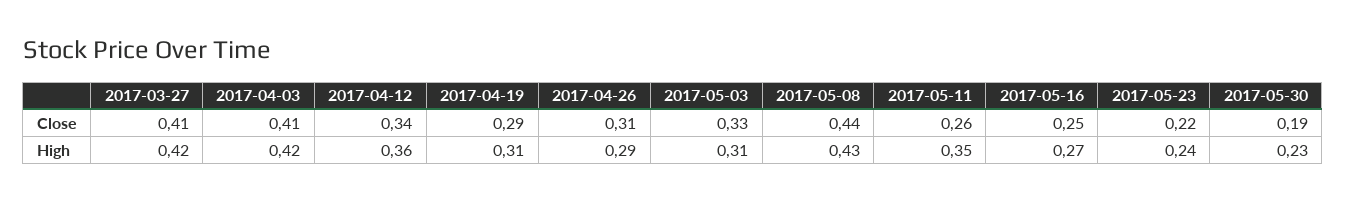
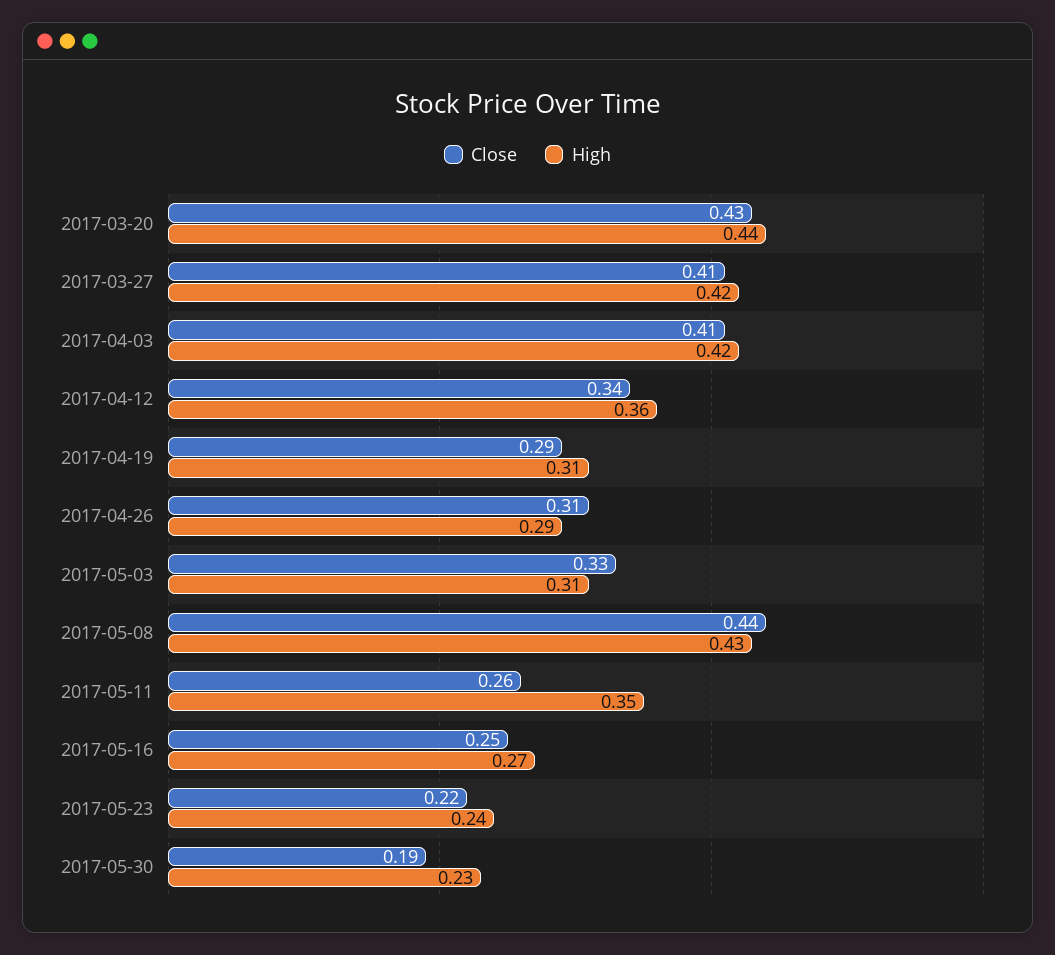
  {
    "Close": {
      "2017-03-27": 0.41,
      "2017-04-03": 0.41,
      "2017-04-12": 0.34,
      "2017-04-19": 0.29,
      "2017-04-26": 0.31,
      "2017-05-03": 0.33,
      "2017-05-08": 0.44,
      "2017-05-11": 0.26,
      "2017-05-16": 0.25,
      "2017-05-23": 0.22,
-     "2017-05-30": 0.19
+     "2017-05-30": 0.19,
+     "2017-03-20": 0.43
    },
    "High": {
      "2017-03-27": 0.42,
      "2017-04-03": 0.42,
      "2017-04-12": 0.36,
      "2017-04-19": 0.31,
      "2017-04-26": 0.29,
      "2017-05-03": 0.31,
      "2017-05-08": 0.43,
      "2017-05-11": 0.35,
      "2017-05-16": 0.27,
      "2017-05-23": 0.24,
-     "2017-05-30": 0.23
+     "2017-05-30": 0.23,
+     "2017-03-20": 0.44
    }
  }

